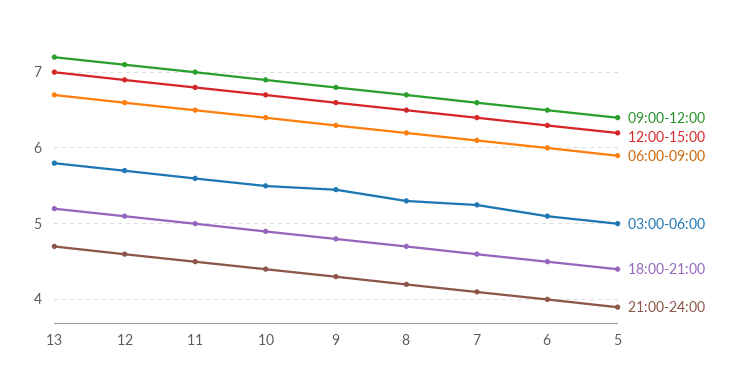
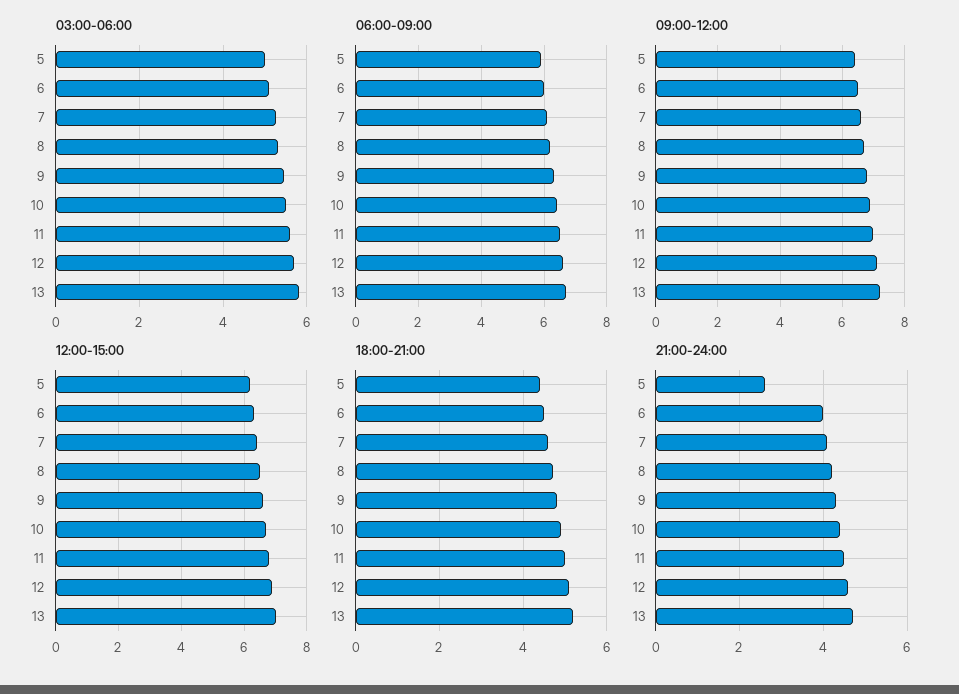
  {
    "09:00-12:00": {
      "13": 7.2,
      "12": 7.1,
      "11": 7,
      "10": 6.9,
      "9": 6.8,
      "8": 6.7,
      "7": 6.6,
      "6": 6.5,
      "5": 6.4
    },
    "12:00-15:00": {
      "13": 7,
      "12": 6.9,
      "11": 6.8,
      "10": 6.7,
      "9": 6.6,
      "8": 6.5,
      "7": 6.4,
      "6": 6.3,
      "5": 6.2
    },
    "06:00-09:00": {
      "13": 6.7,
      "12": 6.6,
      "11": 6.5,
      "10": 6.4,
      "9": 6.3,
      "8": 6.2,
      "7": 6.1,
      "6": 6,
      "5": 5.9
    },
    "03:00-06:00": {
      "13": 5.8,
      "12": 5.7,
      "11": 5.6,
      "10": 5.5,
      "9": 5.5,
      "8": 5.3,
      "7": 5.3,
      "6": 5.1,
      "5": 5
    },
    "18:00-21:00": {
      "13": 5.2,
      "12": 5.1,
      "11": 5,
      "10": 4.9,
      "9": 4.8,
      "8": 4.7,
      "7": 4.6,
      "6": 4.5,
      "5": 4.4
    },
    "21:00-24:00": {
      "13": 4.7,
      "12": 4.6,
      "11": 4.5,
      "10": 4.4,
      "9": 4.3,
      "8": 4.2,
      "7": 4.1,
      "6": 4,
-     "5": 3.9
+     "5": 2.5
    }
  }

